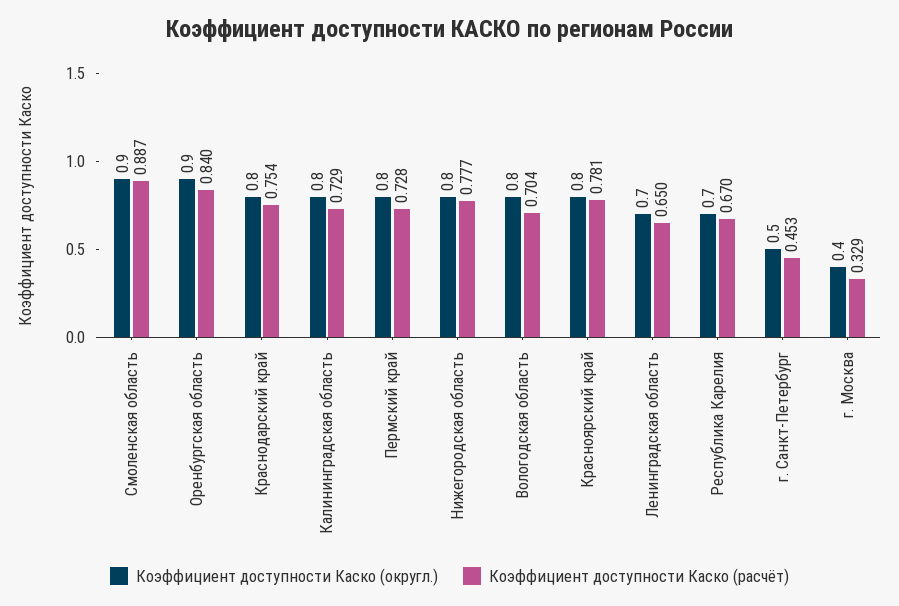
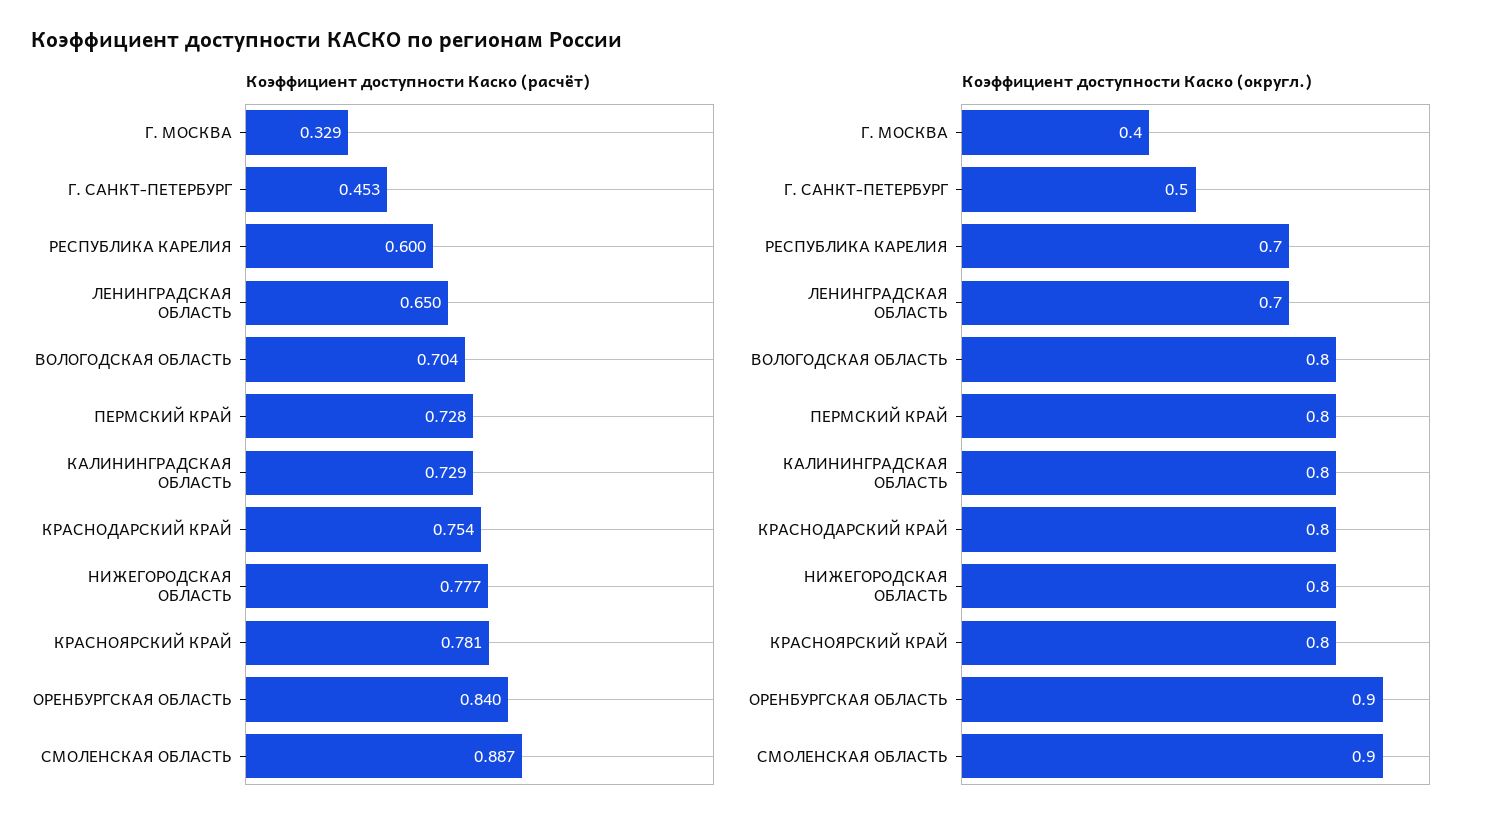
  {
    "Коэффициент доступности Каско (округл.)": {
      "Смоленская область": 0.9,
      "Оренбургская область": 0.9,
      "Краснодарский край": 0.8,
      "Калининградская область": 0.8,
      "Пермский край": 0.8,
      "Нижегородская область": 0.8,
      "Вологодская область": 0.8,
      "Красноярский край": 0.8,
      "Ленинградская область": 0.7,
      "Республика Карелия": 0.7,
      "г. Санкт-Петербург": 0.5,
      "г. Москва": 0.4
    },
    "Коэффициент доступности Каско (расчёт)": {
      "Смоленская область": 0.887,
      "Оренбургская область": 0.84,
      "Краснодарский край": 0.754,
      "Калининградская область": 0.729,
      "Пермский край": 0.728,
      "Нижегородская область": 0.777,
      "Вологодская область": 0.704,
      "Красноярский край": 0.781,
      "Ленинградская область": 0.65,
-     "Республика Карелия": 0.67,
+     "Республика Карелия": 0.6,
      "г. Санкт-Петербург": 0.453,
      "г. Москва": 0.329
    }
  }

